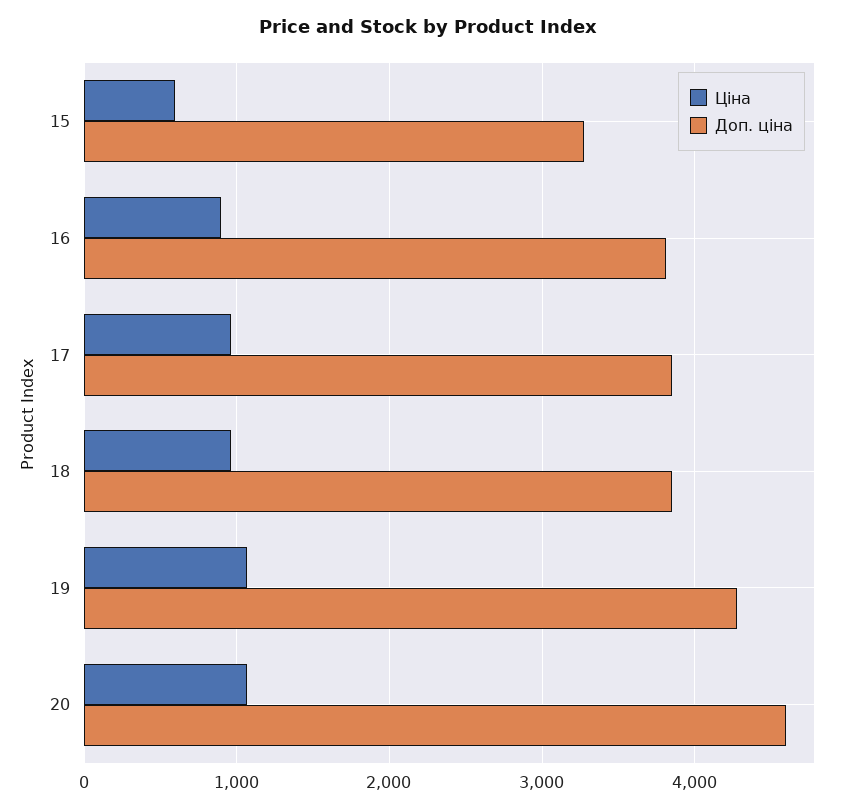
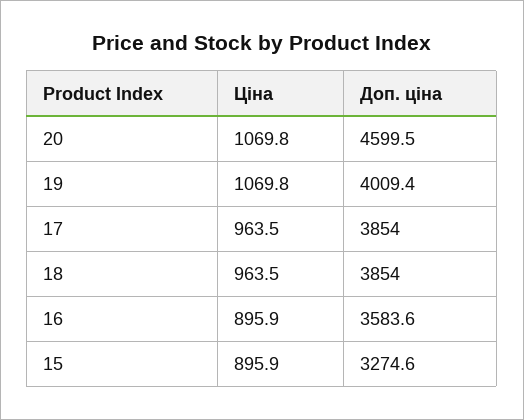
  {
    "Ціна": {
-     "15": 600,
+     "15": 895.9,
      "16": 895.9,
      "17": 963.5,
      "18": 963.5,
      "19": 1069.8,
      "20": 1069.8
    },
    "Доп. ціна": {
      "15": 3274.6,
-     "16": 3800,
+     "16": 3583.6,
      "17": 3854,
      "18": 3854,
-     "19": 4300,
+     "19": 4009.4,
      "20": 4599.5
    }
  }

